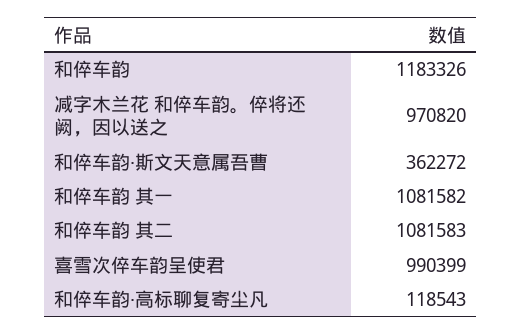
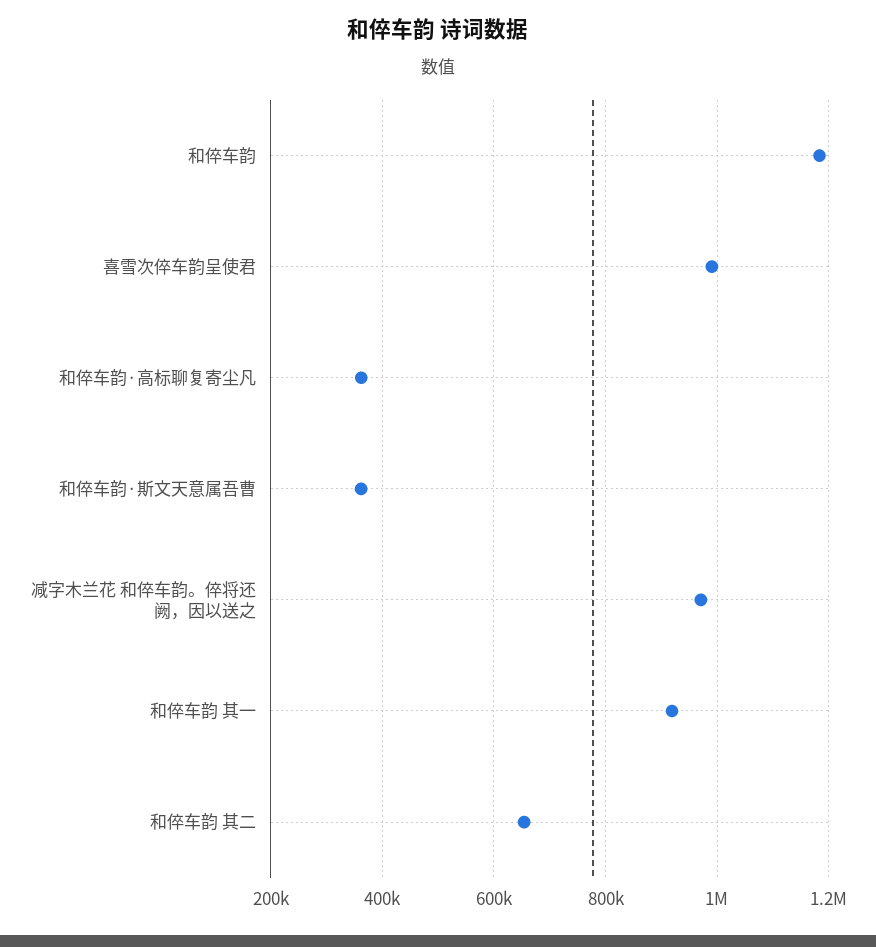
  {
    "和倅车韵": 1183326,
    "减字木兰花 和倅车韵。倅将还阙，因以送之": 970820,
    "和倅车韵·斯文天意属吾曹": 362272,
-   "和倅车韵 其一": 1081582,
+   "和倅车韵 其一": 920000,
-   "和倅车韵 其二": 1081583,
+   "和倅车韵 其二": 660000,
    "喜雪次倅车韵呈使君": 990399,
-   "和倅车韵·高标聊复寄尘凡": 118543
+   "和倅车韵·高标聊复寄尘凡": 360000
  }

